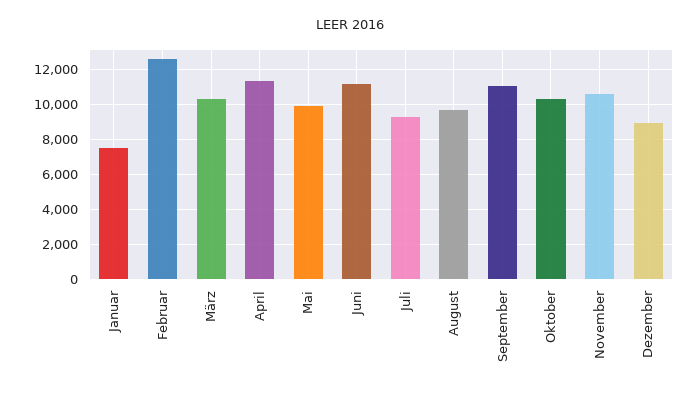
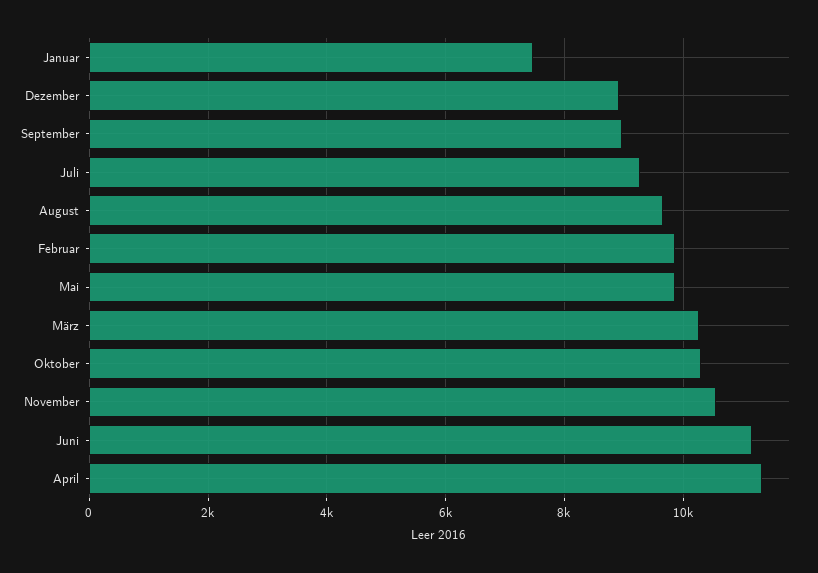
  {
    "Januar": 7400,
-   "Februar": 12500,
+   "Februar": 9800,
    "März": 10200,
    "April": 11400,
    "Mai": 9800,
    "Juni": 11200,
    "Juli": 9200,
    "August": 9600,
-   "September": 11000,
+   "September": 9000,
    "Oktober": 10200,
    "November": 10600,
    "Dezember": 9000
  }

